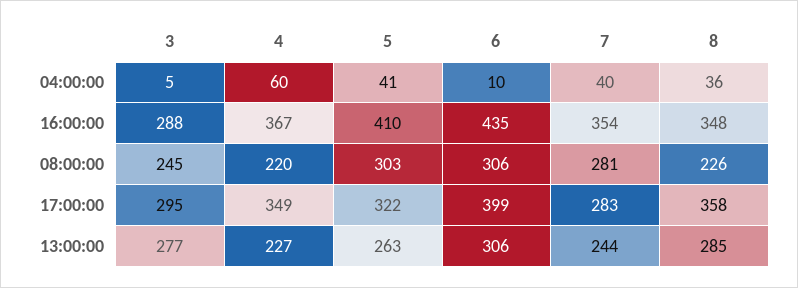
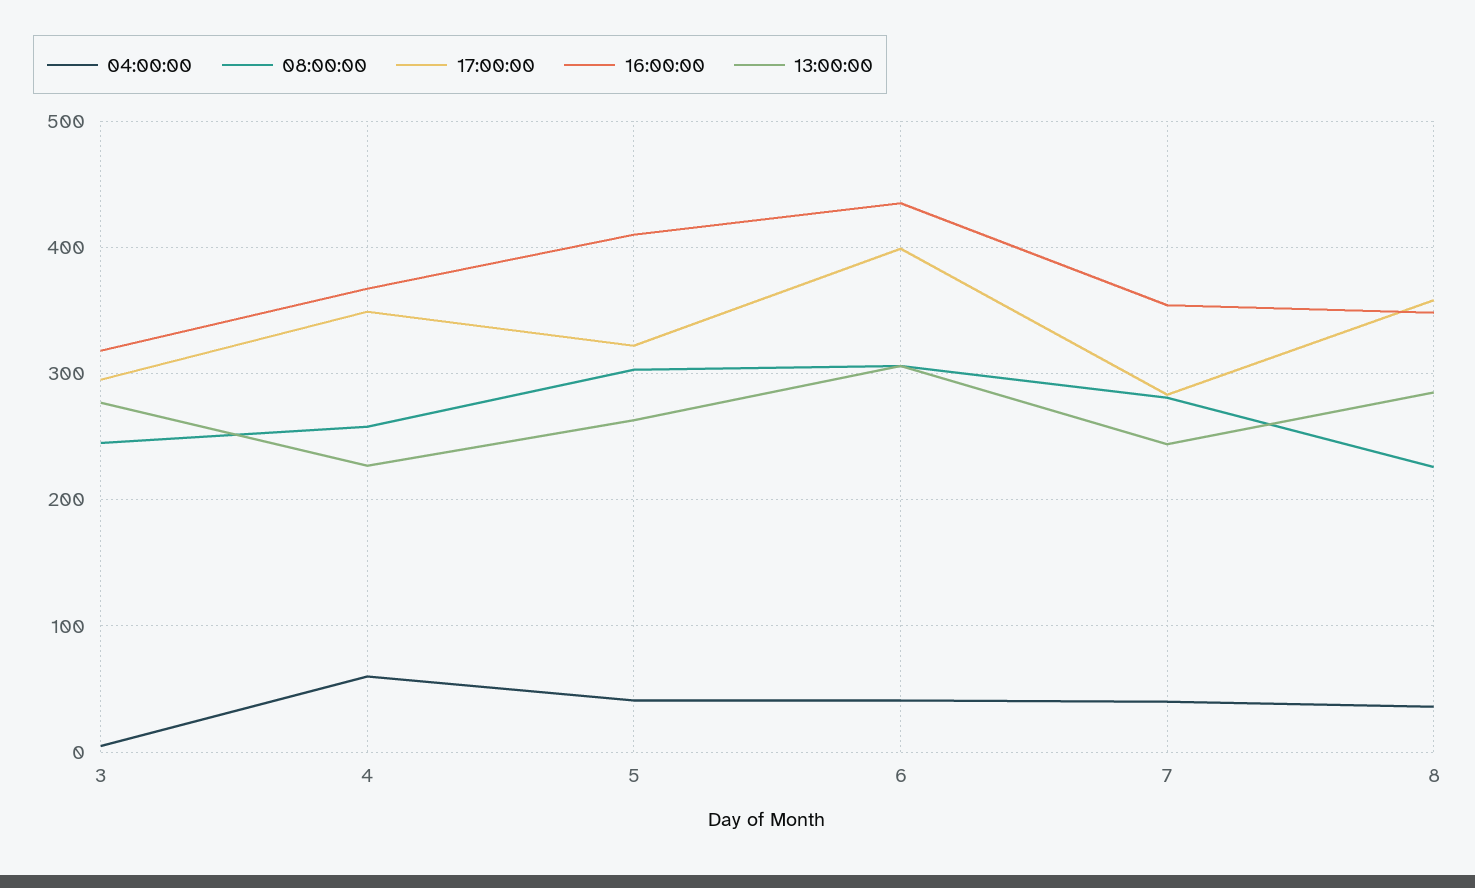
  {
    "04:00:00": {
      "3": 5,
      "4": 60,
      "5": 41,
-     "6": 10,
+     "6": 40,
      "7": 40,
      "8": 36
    },
    "16:00:00": {
-     "3": 288,
+     "3": 320,
      "4": 367,
      "5": 410,
      "6": 435,
      "7": 354,
      "8": 348
    },
    "08:00:00": {
      "3": 245,
-     "4": 220,
+     "4": 260,
      "5": 303,
      "6": 306,
      "7": 281,
      "8": 226
    },
    "17:00:00": {
      "3": 295,
      "4": 349,
      "5": 322,
      "6": 399,
      "7": 283,
      "8": 358
    },
    "13:00:00": {
      "3": 277,
      "4": 227,
      "5": 263,
      "6": 306,
      "7": 244,
      "8": 285
    }
  }

